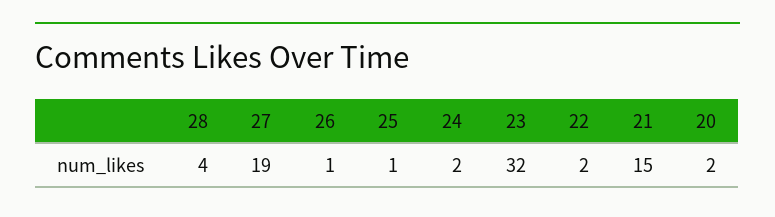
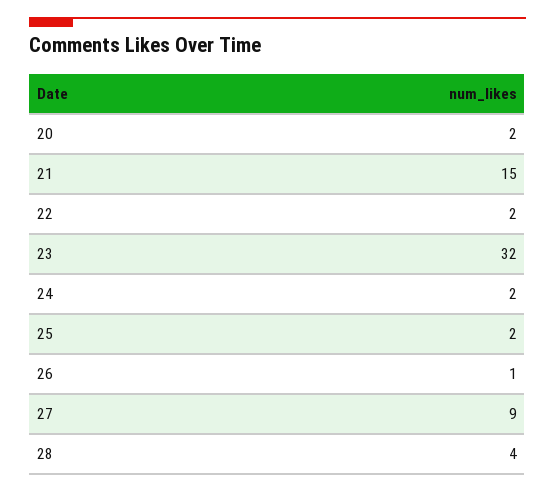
  {
    "28": 4,
-   "27": 19,
+   "27": 9,
    "26": 1,
-   "25": 1,
+   "25": 2,
    "24": 2,
    "23": 32,
    "22": 2,
    "21": 15,
    "20": 2
  }

